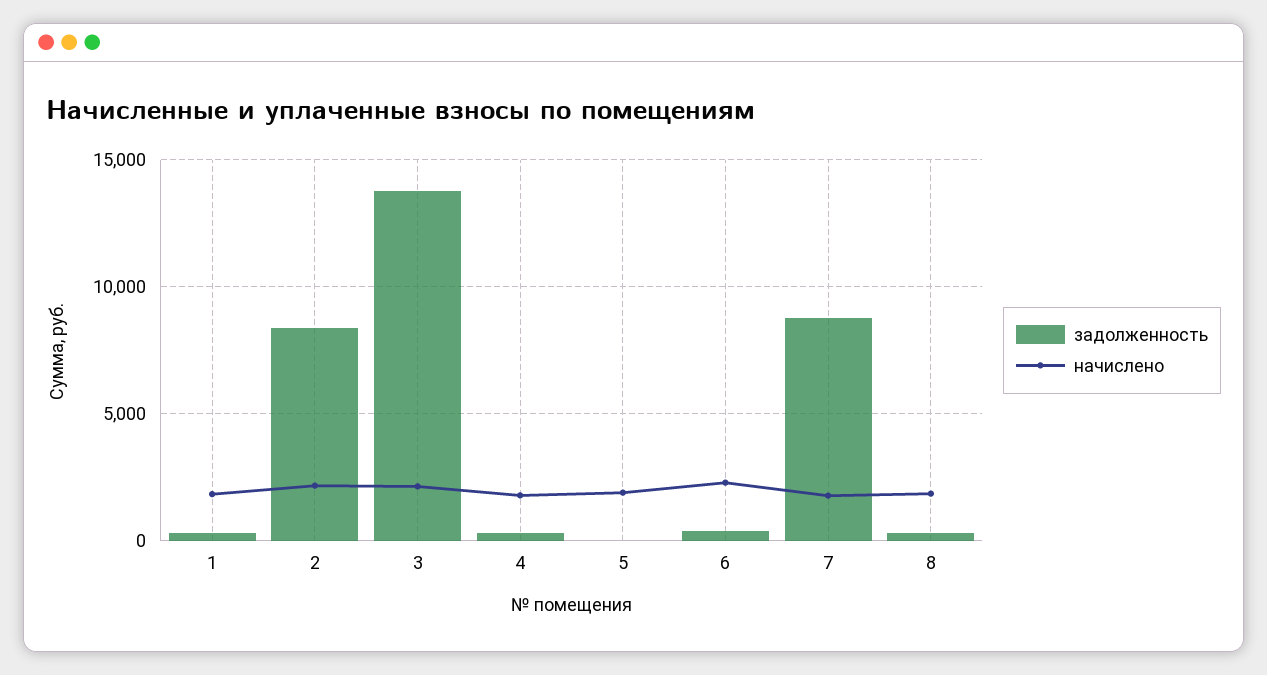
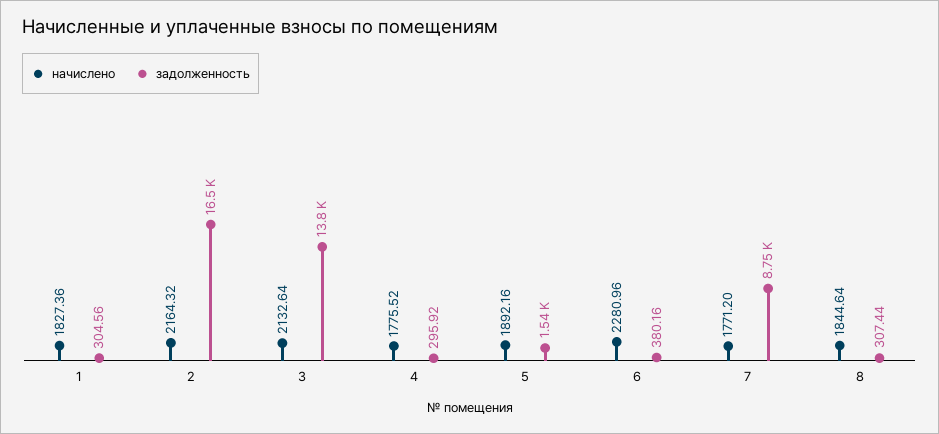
  {
    "задолженность": {
      "1": 304.56,
-     "2": 8500,
+     "2": 16500,
      "3": 13800,
      "4": 295.92,
-     "5": 0,
+     "5": 1540,
      "6": 380.16,
      "7": 8750,
      "8": 307.44
    },
    "начислено": {
      "1": 1827.36,
      "2": 2164.32,
      "3": 2132.64,
      "4": 1775.52,
      "5": 1892.16,
      "6": 2280.96,
      "7": 1771.2,
      "8": 1844.64
    }
  }

